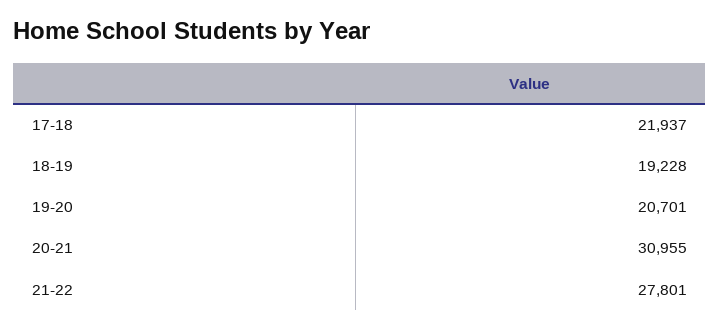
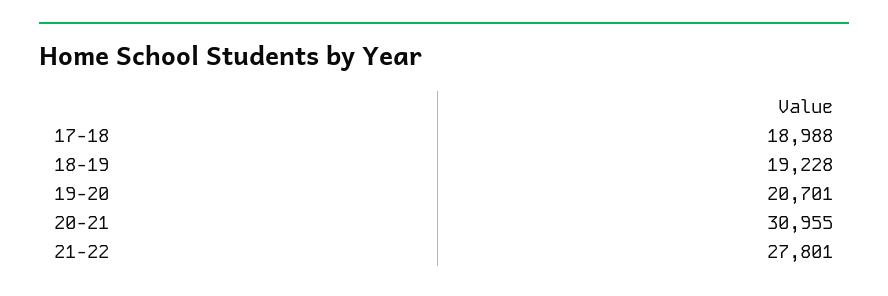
  {
-   "17-18": 21937,
+   "17-18": 18988,
    "18-19": 19228,
    "19-20": 20701,
    "20-21": 30955,
    "21-22": 27801
  }

